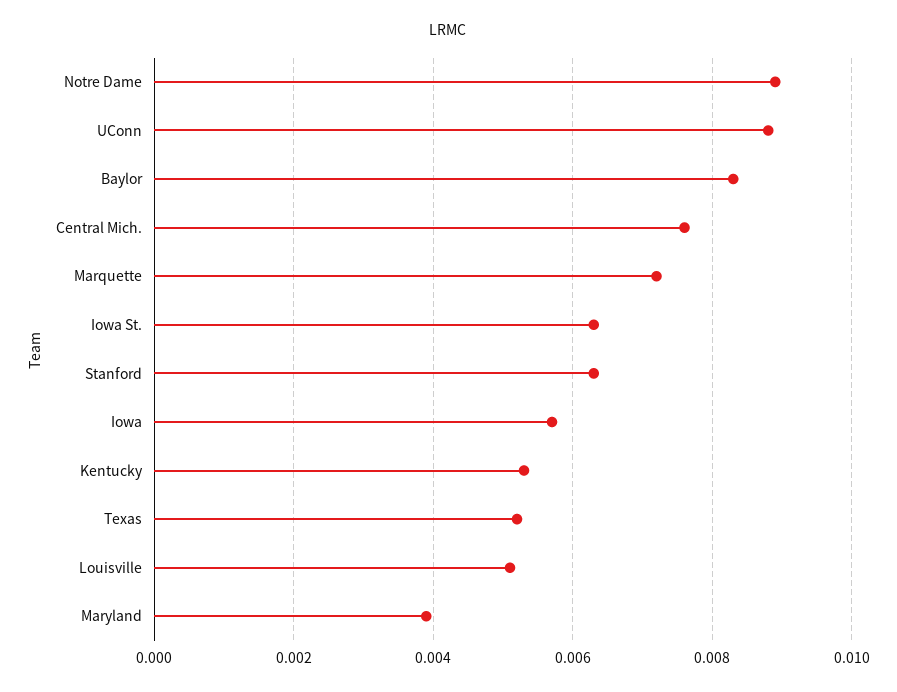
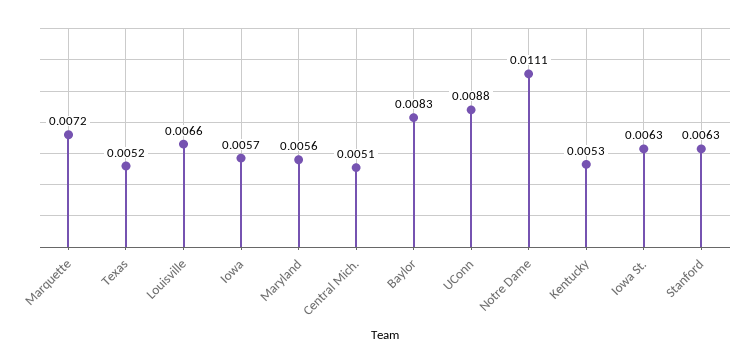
  {
-   "Notre Dame": 0.009,
+   "Notre Dame": 0.0111,
    "UConn": 0.0088,
    "Baylor": 0.0083,
-   "Central Mich.": 0.0075,
+   "Central Mich.": 0.0051,
    "Marquette": 0.0072,
    "Iowa St.": 0.0063,
    "Stanford": 0.0063,
    "Iowa": 0.0057,
    "Kentucky": 0.0053,
    "Texas": 0.0052,
-   "Louisville": 0.005,
+   "Louisville": 0.0066,
-   "Maryland": 0.004
+   "Maryland": 0.0056
  }

